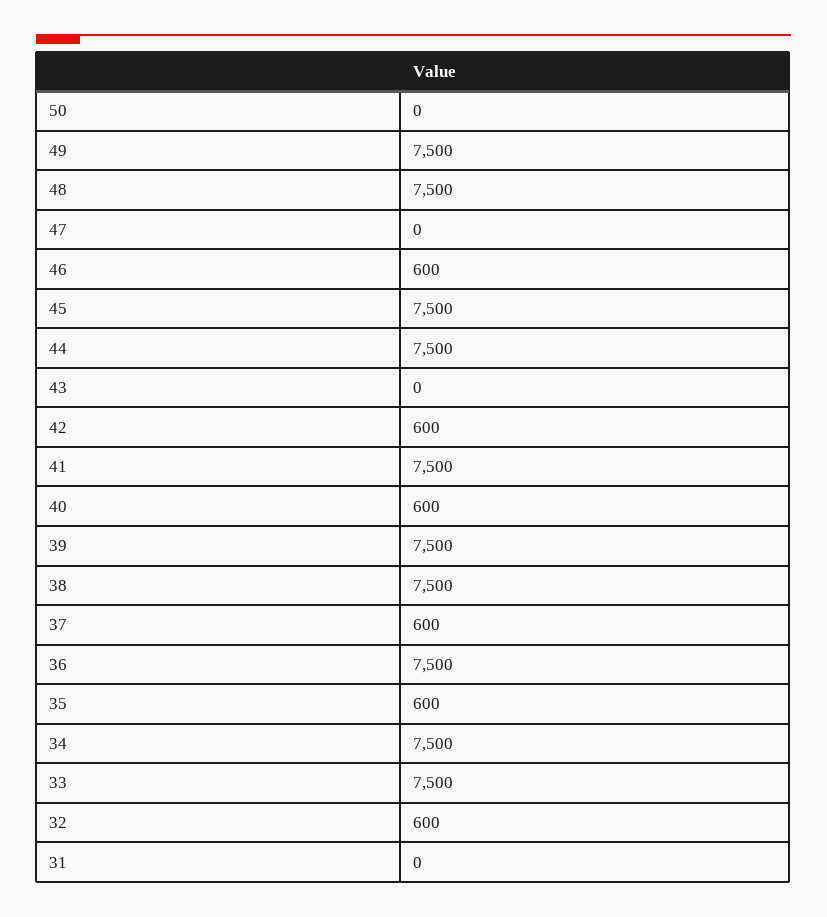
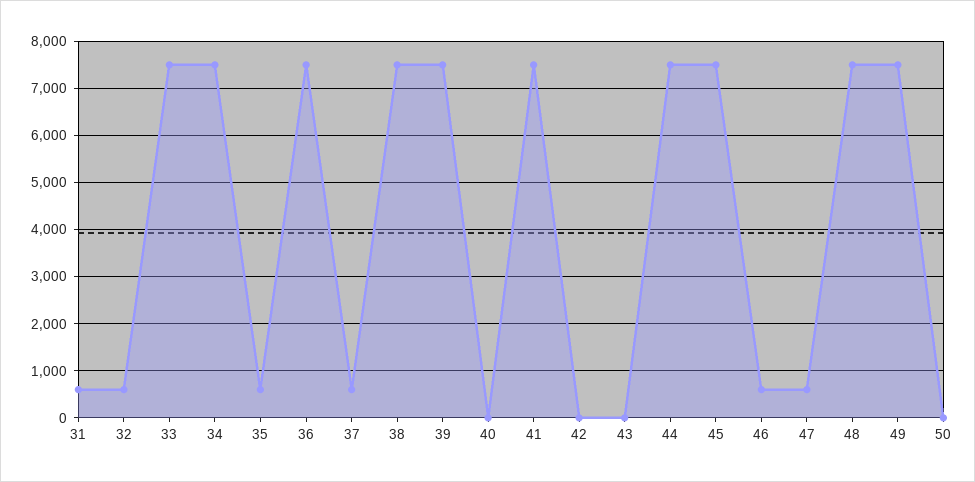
  {
    "50": 0,
    "49": 7500,
    "48": 7500,
-   "47": 0,
+   "47": 600,
    "46": 600,
    "45": 7500,
    "44": 7500,
    "43": 0,
-   "42": 600,
+   "42": 0,
    "41": 7500,
-   "40": 600,
+   "40": 0,
    "39": 7500,
    "38": 7500,
    "37": 600,
    "36": 7500,
    "35": 600,
    "34": 7500,
    "33": 7500,
    "32": 600,
-   "31": 0
+   "31": 600
  }

